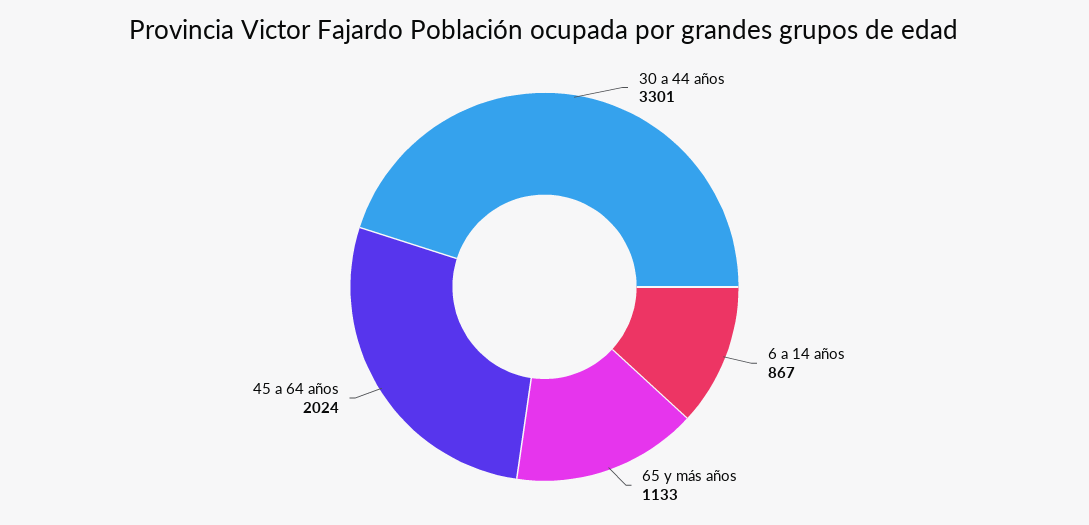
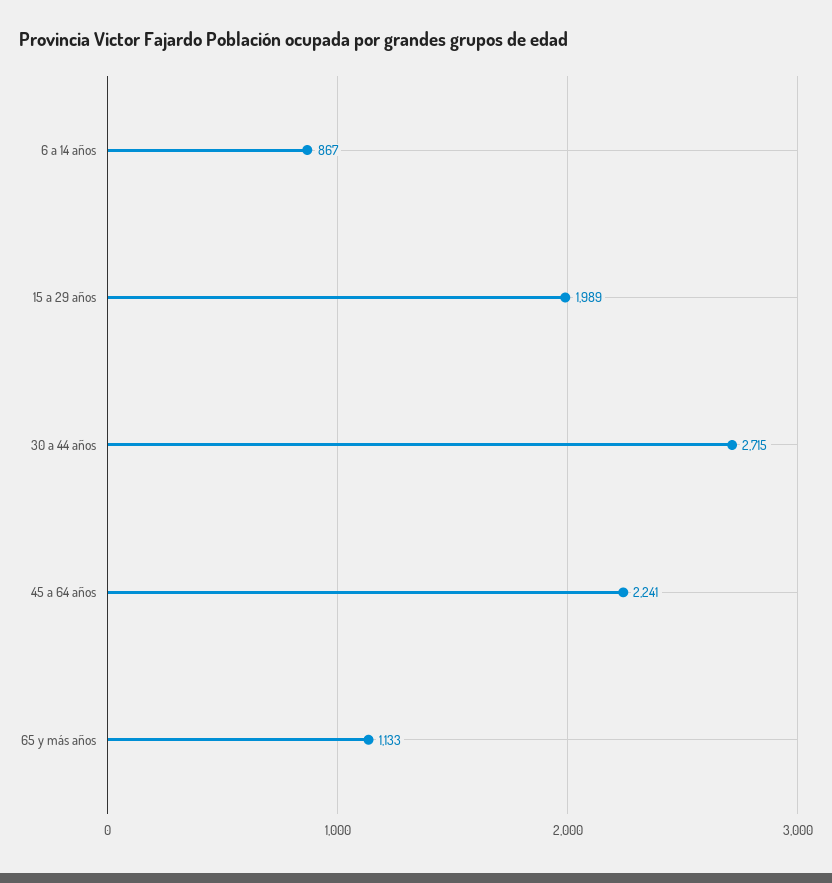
  {
-   "30 a 44 años": 3301,
+   "30 a 44 años": 2715,
    "6 a 14 años": 867,
    "65 y más años": 1133,
-   "45 a 64 años": 2024
+   "45 a 64 años": 2241,
+   "15 a 29 años": 1989
  }

